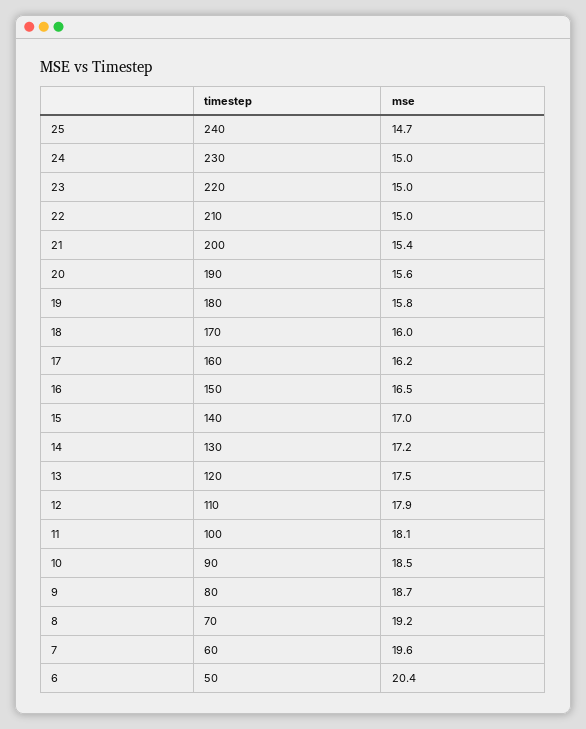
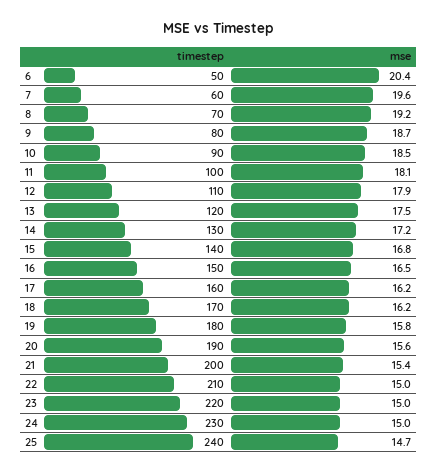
  {
    "timestep": {
      "25": 240,
      "24": 230,
      "23": 220,
      "22": 210,
      "21": 200,
      "20": 190,
      "19": 180,
      "18": 170,
      "17": 160,
      "16": 150,
      "15": 140,
      "14": 130,
      "13": 120,
      "12": 110,
      "11": 100,
      "10": 90,
      "9": 80,
      "8": 70,
      "7": 60,
      "6": 50
    },
    "mse": {
      "25": 14.7,
      "24": 15,
      "23": 15,
      "22": 15,
      "21": 15.4,
      "20": 15.6,
      "19": 15.8,
-     "18": 16,
+     "18": 16.2,
      "17": 16.2,
      "16": 16.5,
-     "15": 17,
+     "15": 16.8,
      "14": 17.2,
      "13": 17.5,
      "12": 17.9,
      "11": 18.1,
      "10": 18.5,
      "9": 18.7,
      "8": 19.2,
      "7": 19.6,
      "6": 20.4
    }
  }

